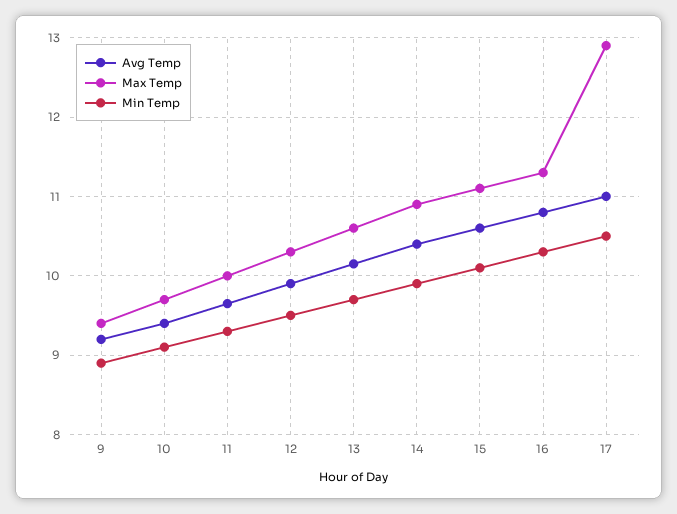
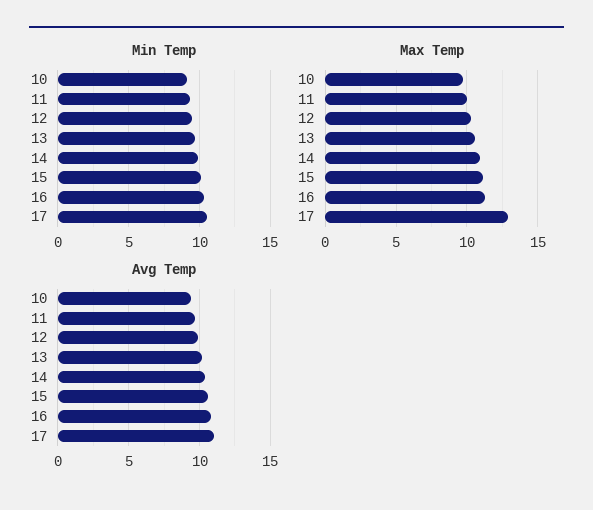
  {
    "Avg Temp": {
-     "9": 9.2,
      "10": 9.4,
      "11": 9.7,
      "12": 9.9,
      "13": 10.2,
      "14": 10.4,
      "15": 10.6,
      "16": 10.8,
      "17": 11
    },
    "Max Temp": {
-     "9": 9.4,
      "10": 9.7,
      "11": 10,
      "12": 10.3,
      "13": 10.6,
      "14": 10.9,
      "15": 11.1,
      "16": 11.3,
      "17": 12.9
    },
    "Min Temp": {
-     "9": 8.9,
      "10": 9.1,
      "11": 9.3,
      "12": 9.5,
      "13": 9.7,
      "14": 9.9,
      "15": 10.1,
      "16": 10.3,
      "17": 10.5
    }
  }

